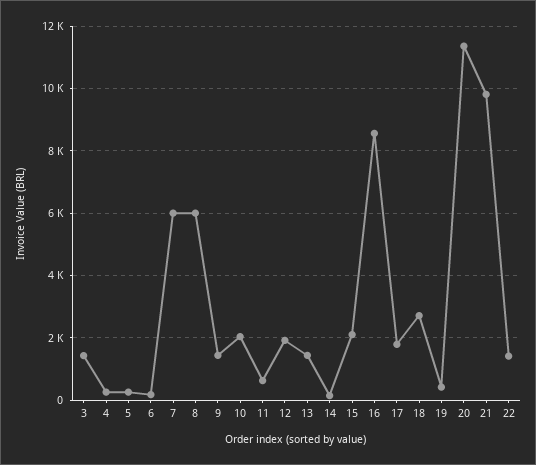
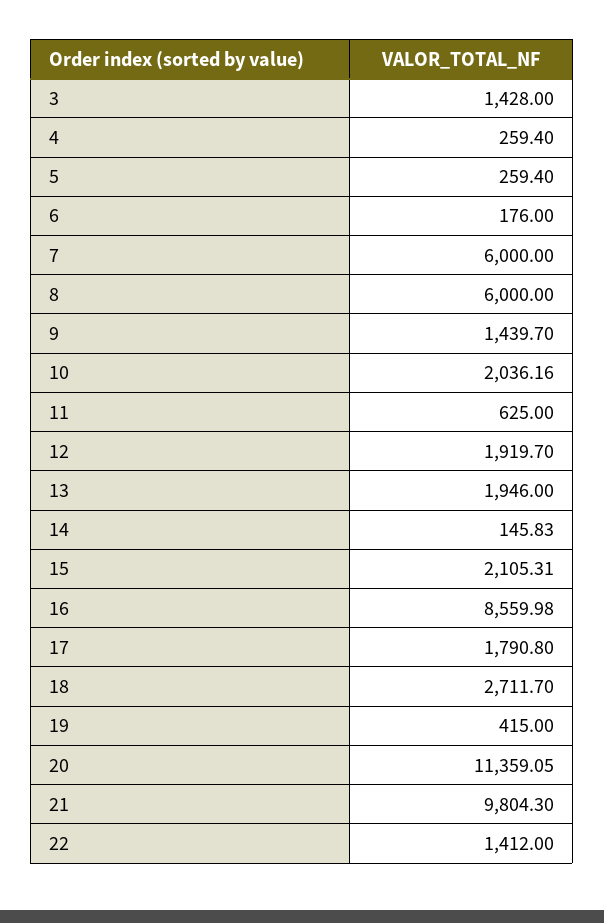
  {
    "3": 1428,
    "4": 259.4,
    "5": 259.4,
    "6": 176,
    "7": 6000,
    "8": 6000,
    "9": 1439.7,
    "10": 2036.16,
    "11": 625,
    "12": 1919.7,
-   "13": 1400,
+   "13": 1946,
    "14": 145.83,
    "15": 2105.31,
    "16": 8559.98,
    "17": 1790.8,
    "18": 2711.7,
    "19": 415,
    "20": 11359.05,
    "21": 9804.3,
    "22": 1412
  }

